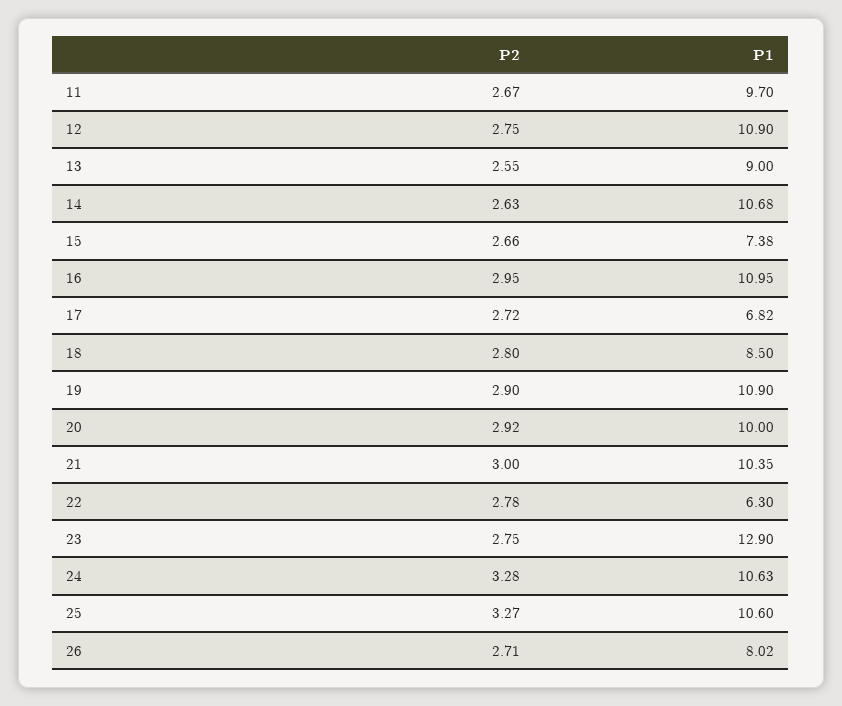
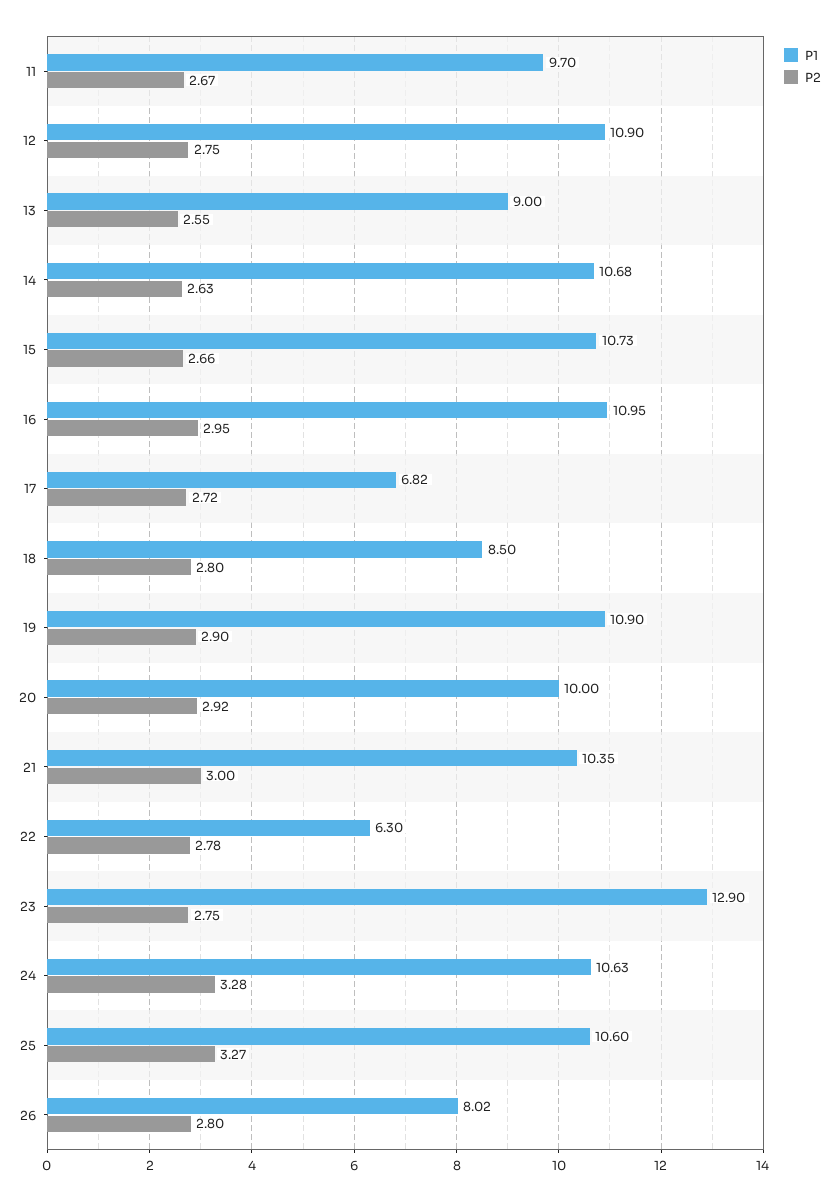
  {
    "P2": {
      "11": 2.67,
      "12": 2.75,
      "13": 2.55,
      "14": 2.63,
      "15": 2.66,
      "16": 2.95,
      "17": 2.72,
      "18": 2.8,
      "19": 2.9,
      "20": 2.92,
      "21": 3,
      "22": 2.78,
      "23": 2.75,
      "24": 3.28,
      "25": 3.27,
-     "26": 2.71
+     "26": 2.8
    },
    "P1": {
      "11": 9.7,
      "12": 10.9,
      "13": 9,
      "14": 10.68,
-     "15": 7.38,
+     "15": 10.73,
      "16": 10.95,
      "17": 6.82,
      "18": 8.5,
      "19": 10.9,
      "20": 10,
      "21": 10.35,
      "22": 6.3,
      "23": 12.9,
      "24": 10.63,
      "25": 10.6,
      "26": 8.02
    }
  }

